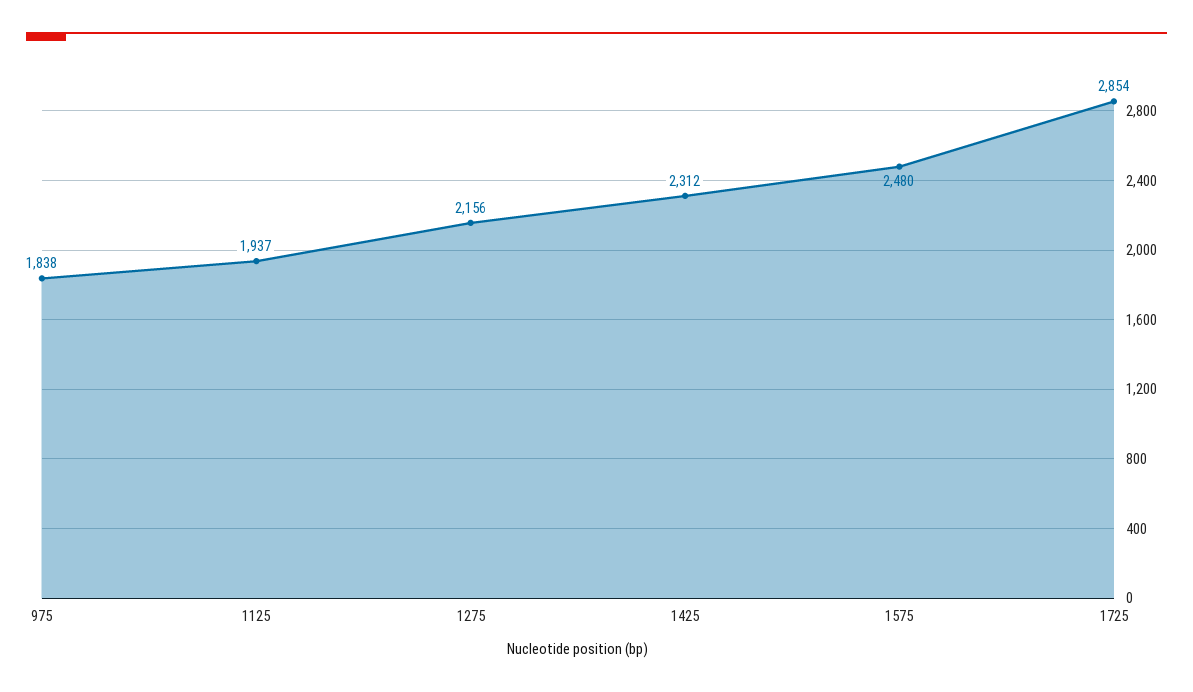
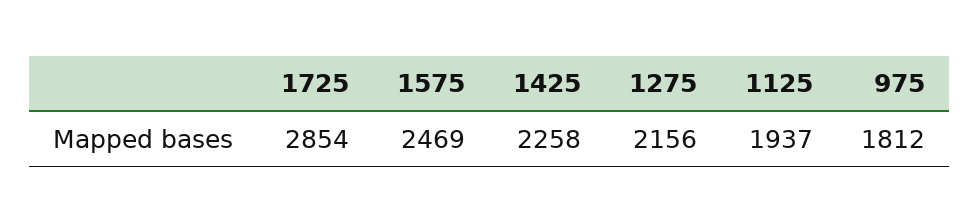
  {
-   "975": 1838,
+   "975": 1812,
    "1125": 1937,
    "1275": 2156,
-   "1425": 2312,
+   "1425": 2258,
-   "1575": 2480,
+   "1575": 2469,
    "1725": 2854
  }

